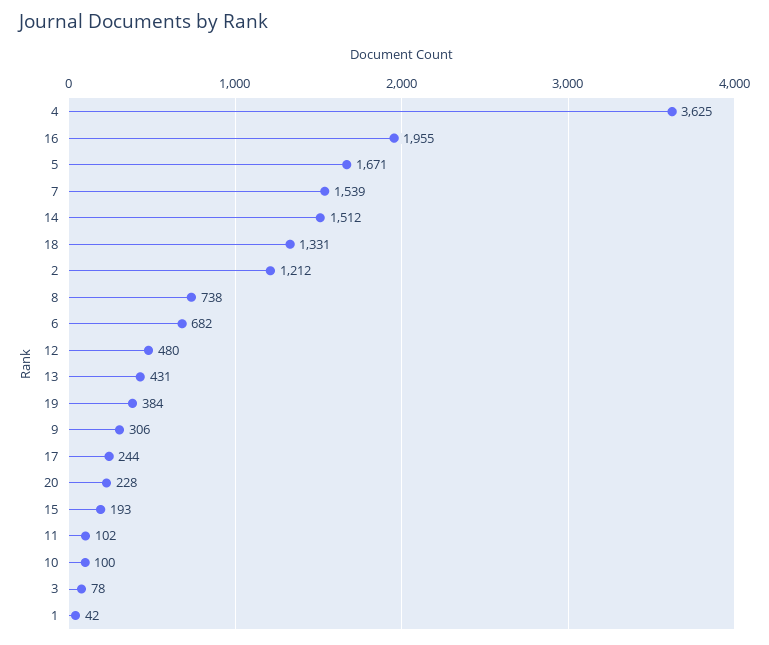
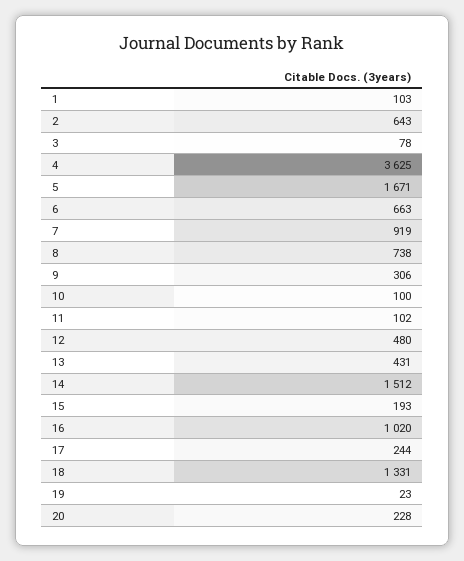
  {
    "4": 3625,
-   "16": 1955,
+   "16": 1020,
    "5": 1671,
-   "7": 1539,
+   "7": 919,
    "14": 1512,
    "18": 1331,
-   "2": 1212,
+   "2": 643,
    "8": 738,
-   "6": 682,
+   "6": 663,
    "12": 480,
    "13": 431,
-   "19": 384,
+   "19": 23,
    "9": 306,
    "17": 244,
    "20": 228,
    "15": 193,
    "11": 102,
    "10": 100,
    "3": 78,
-   "1": 42
+   "1": 103
  }

